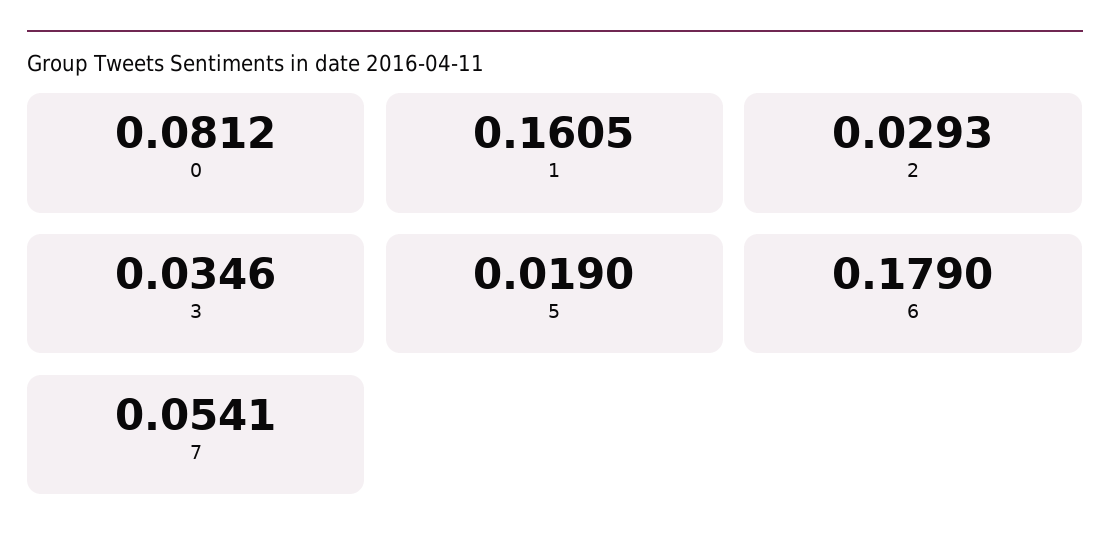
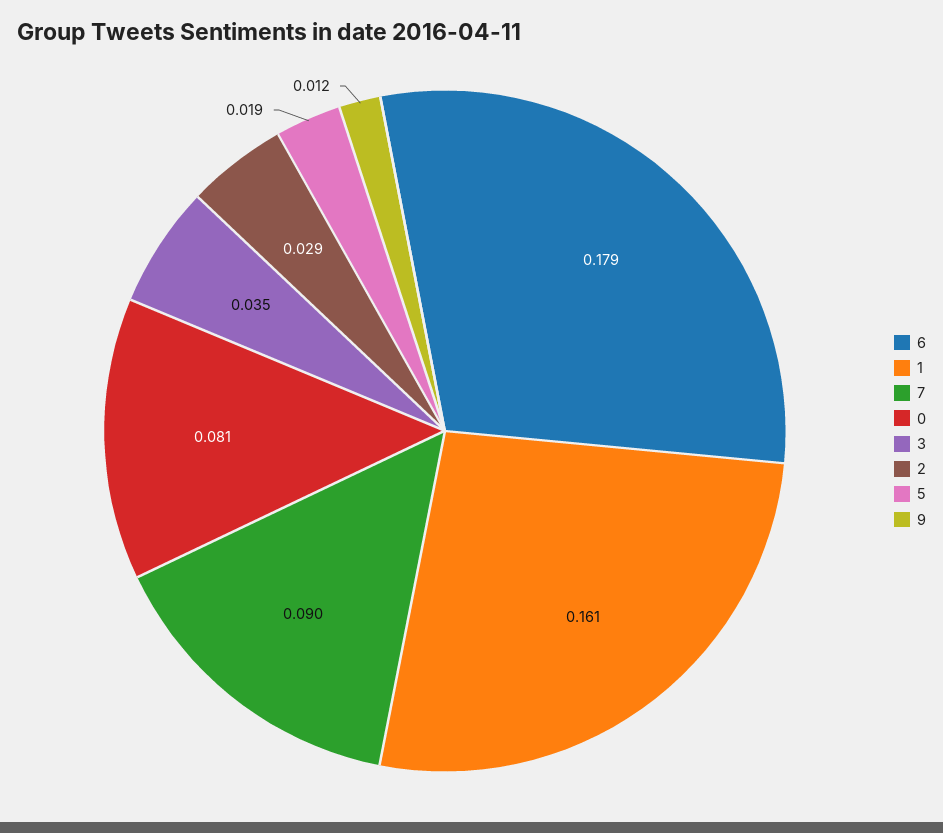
  {
    "0": 0.0812,
    "1": 0.1605,
    "2": 0.0293,
    "3": 0.0346,
    "5": 0.019,
    "6": 0.179,
-   "7": 0.0541
+   "7": 0.09,
+   "9": 0.012
  }

